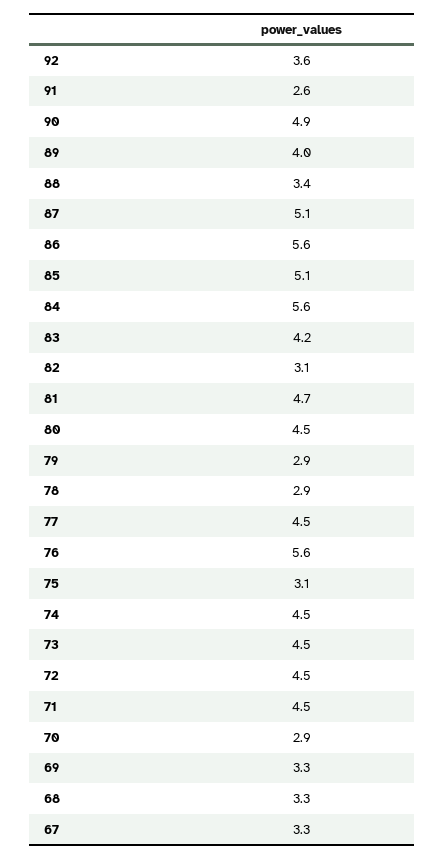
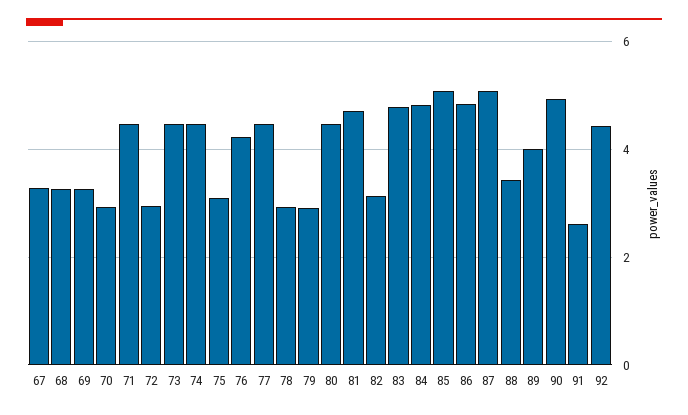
  {
-   "92": 3.6,
+   "92": 4.4,
    "91": 2.6,
    "90": 4.9,
    "89": 4,
    "88": 3.4,
    "87": 5.1,
-   "86": 5.6,
+   "86": 4.8,
    "85": 5.1,
-   "84": 5.6,
+   "84": 4.8,
-   "83": 4.2,
+   "83": 4.8,
    "82": 3.1,
    "81": 4.7,
    "80": 4.5,
    "79": 2.9,
    "78": 2.9,
    "77": 4.5,
-   "76": 5.6,
+   "76": 4.2,
    "75": 3.1,
    "74": 4.5,
    "73": 4.5,
-   "72": 4.5,
+   "72": 3,
    "71": 4.5,
    "70": 2.9,
    "69": 3.3,
    "68": 3.3,
    "67": 3.3
  }

